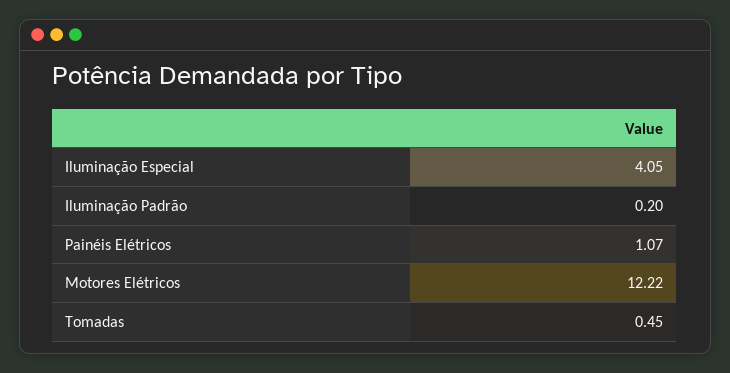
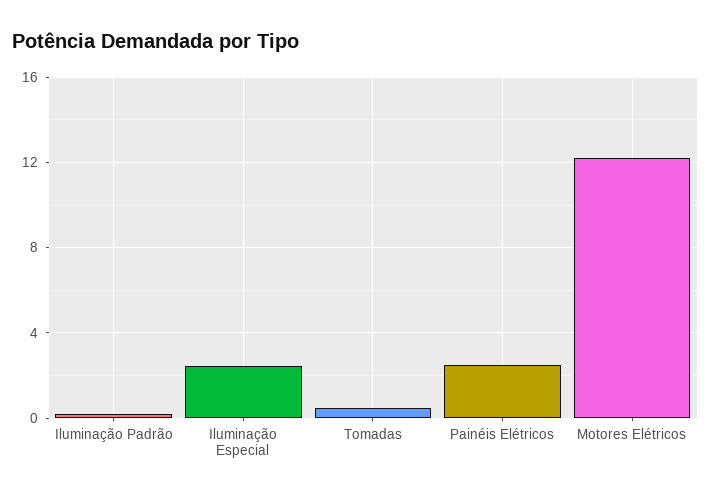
  {
-   "Iluminação Especial": 4.05,
+   "Iluminação Especial": 2.5,
    "Iluminação Padrão": 0.2,
-   "Painéis Elétricos": 1.07,
+   "Painéis Elétricos": 2.5,
    "Motores Elétricos": 12.22,
    "Tomadas": 0.45
  }

